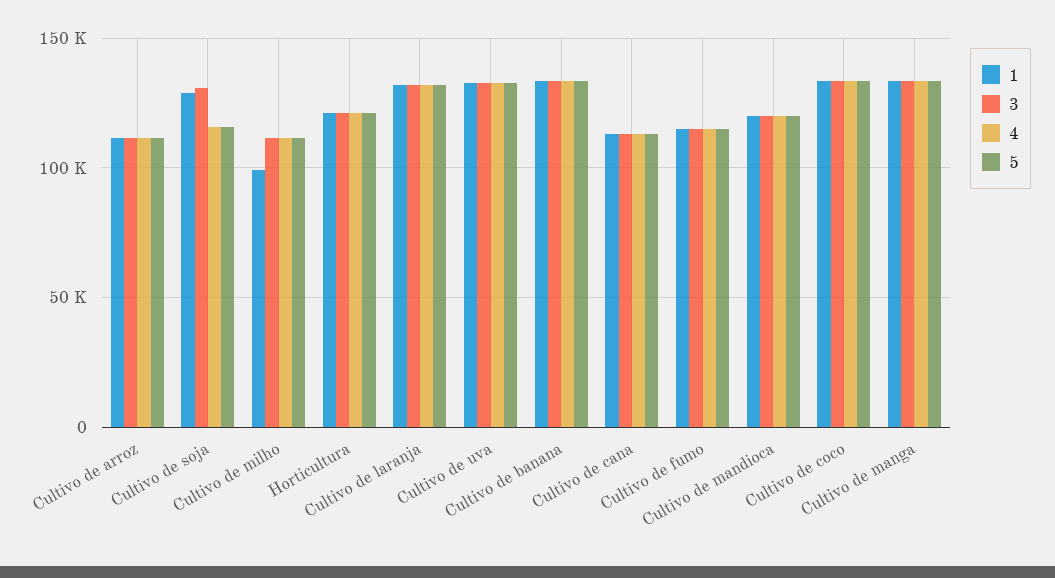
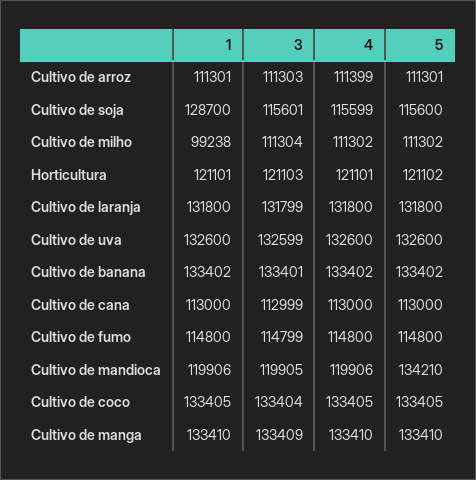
  {
    "1": {
      "Cultivo de arroz": 111301,
      "Cultivo de soja": 128700,
      "Cultivo de milho": 99238,
      "Horticultura": 121101,
      "Cultivo de laranja": 131800,
      "Cultivo de uva": 132600,
      "Cultivo de banana": 133402,
      "Cultivo de cana": 113000,
      "Cultivo de fumo": 114800,
      "Cultivo de mandioca": 119906,
      "Cultivo de coco": 133405,
      "Cultivo de manga": 133410
    },
    "3": {
      "Cultivo de arroz": 111303,
-     "Cultivo de soja": 130000,
+     "Cultivo de soja": 115601,
      "Cultivo de milho": 111304,
      "Horticultura": 121103,
      "Cultivo de laranja": 131799,
      "Cultivo de uva": 132599,
      "Cultivo de banana": 133401,
      "Cultivo de cana": 112999,
      "Cultivo de fumo": 114799,
      "Cultivo de mandioca": 119905,
      "Cultivo de coco": 133404,
      "Cultivo de manga": 133409
    },
    "4": {
      "Cultivo de arroz": 111399,
      "Cultivo de soja": 115599,
      "Cultivo de milho": 111302,
      "Horticultura": 121101,
      "Cultivo de laranja": 131800,
      "Cultivo de uva": 132600,
      "Cultivo de banana": 133402,
      "Cultivo de cana": 113000,
      "Cultivo de fumo": 114800,
      "Cultivo de mandioca": 119906,
      "Cultivo de coco": 133405,
      "Cultivo de manga": 133410
    },
    "5": {
      "Cultivo de arroz": 111301,
      "Cultivo de soja": 115600,
      "Cultivo de milho": 111302,
      "Horticultura": 121102,
      "Cultivo de laranja": 131800,
      "Cultivo de uva": 132600,
      "Cultivo de banana": 133402,
      "Cultivo de cana": 113000,
      "Cultivo de fumo": 114800,
-     "Cultivo de mandioca": 120000,
+     "Cultivo de mandioca": 134210,
      "Cultivo de coco": 133405,
      "Cultivo de manga": 133410
    }
  }

